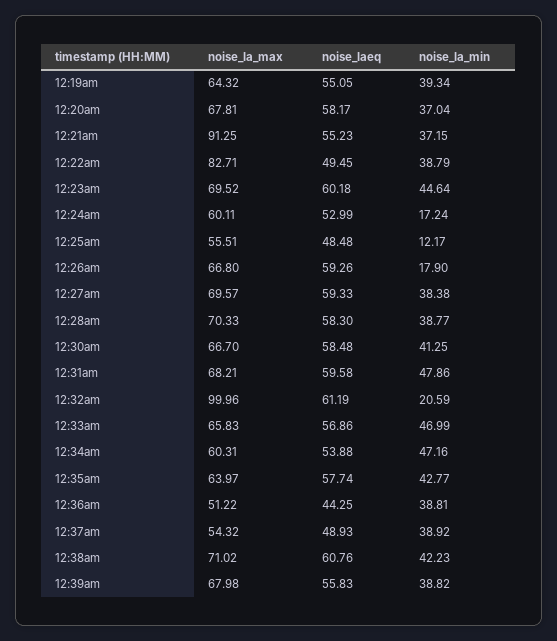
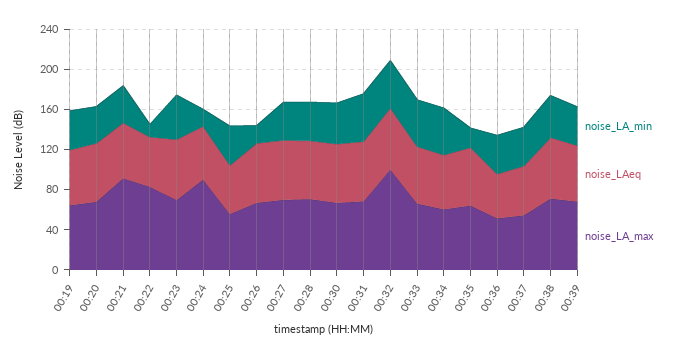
  {
    "noise_la_max": {
      "12:19am": 64.32,
      "12:20am": 67.81,
      "12:21am": 91.25,
      "12:22am": 82.71,
      "12:23am": 69.52,
-     "12:24am": 60.11,
+     "12:24am": 90,
      "12:25am": 55.51,
      "12:26am": 66.8,
      "12:27am": 69.57,
      "12:28am": 70.33,
      "12:30am": 66.7,
      "12:31am": 68.21,
      "12:32am": 99.96,
      "12:33am": 65.83,
      "12:34am": 60.31,
      "12:35am": 63.97,
      "12:36am": 51.22,
      "12:37am": 54.32,
      "12:38am": 71.02,
      "12:39am": 67.98
    },
    "noise_laeq": {
      "12:19am": 55.05,
      "12:20am": 58.17,
      "12:21am": 55.23,
      "12:22am": 49.45,
      "12:23am": 60.18,
      "12:24am": 52.99,
      "12:25am": 48.48,
      "12:26am": 59.26,
      "12:27am": 59.33,
      "12:28am": 58.3,
      "12:30am": 58.48,
      "12:31am": 59.58,
      "12:32am": 61.19,
      "12:33am": 56.86,
      "12:34am": 53.88,
      "12:35am": 57.74,
      "12:36am": 44.25,
      "12:37am": 48.93,
      "12:38am": 60.76,
      "12:39am": 55.83
    },
    "noise_la_min": {
      "12:19am": 39.34,
      "12:20am": 37.04,
      "12:21am": 37.15,
-     "12:22am": 38.79,
+     "12:22am": 10,
      "12:23am": 44.64,
      "12:24am": 17.24,
-     "12:25am": 12.17,
+     "12:25am": 40,
      "12:26am": 17.9,
      "12:27am": 38.38,
      "12:28am": 38.77,
      "12:30am": 41.25,
      "12:31am": 47.86,
-     "12:32am": 20.59,
+     "12:32am": 50,
      "12:33am": 46.99,
      "12:34am": 47.16,
-     "12:35am": 42.77,
+     "12:35am": 20,
      "12:36am": 38.81,
      "12:37am": 38.92,
      "12:38am": 42.23,
      "12:39am": 38.82
    }
  }

